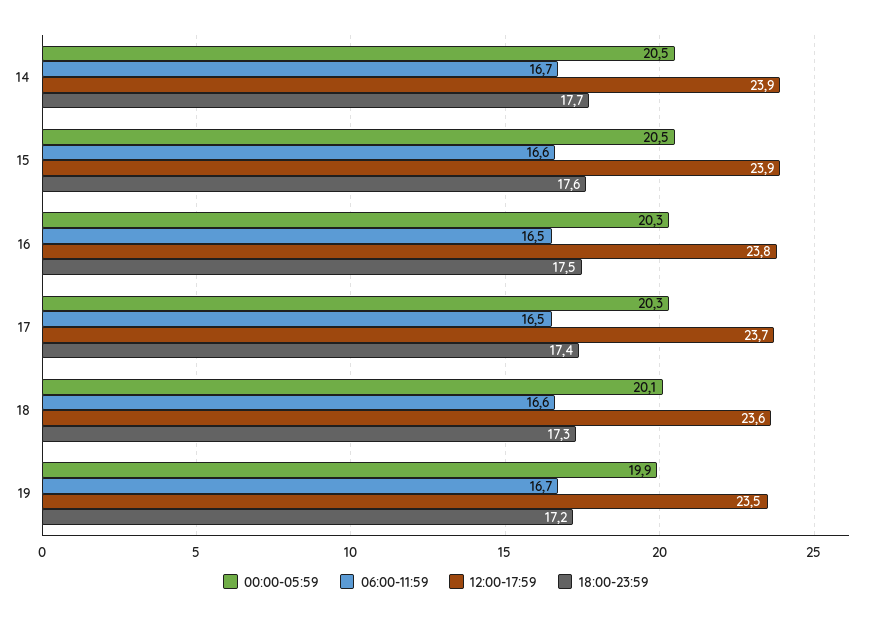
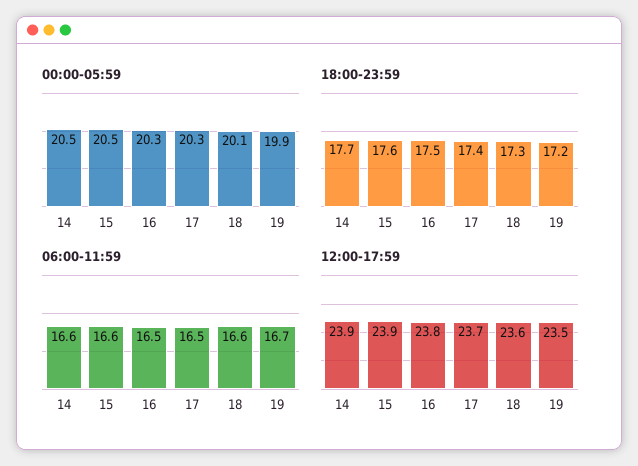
  {
    "00:00-05:59": {
      "14": 20.5,
      "15": 20.5,
      "16": 20.3,
      "17": 20.3,
      "18": 20.1,
      "19": 19.9
    },
    "06:00-11:59": {
-     "14": 16.7,
+     "14": 16.6,
      "15": 16.6,
      "16": 16.5,
      "17": 16.5,
      "18": 16.6,
      "19": 16.7
    },
    "12:00-17:59": {
      "14": 23.9,
      "15": 23.9,
      "16": 23.8,
      "17": 23.7,
      "18": 23.6,
      "19": 23.5
    },
    "18:00-23:59": {
      "14": 17.7,
      "15": 17.6,
      "16": 17.5,
      "17": 17.4,
      "18": 17.3,
      "19": 17.2
    }
  }

